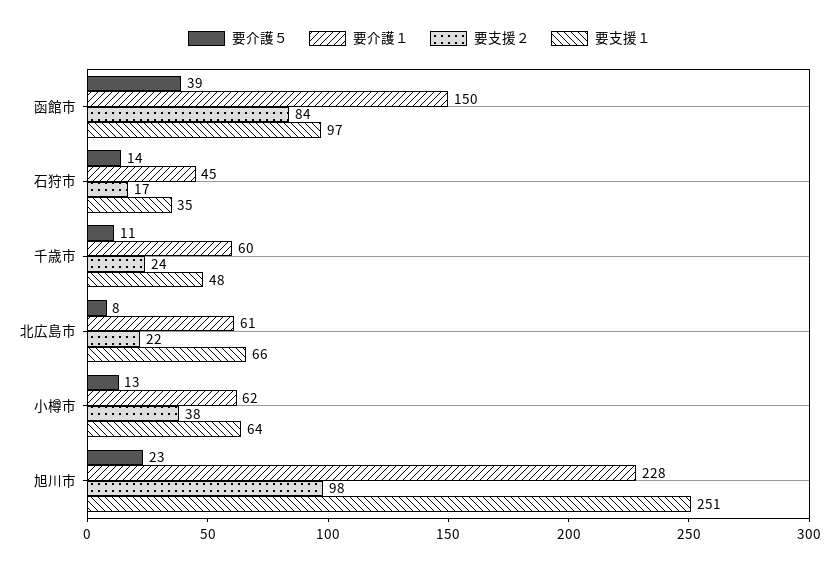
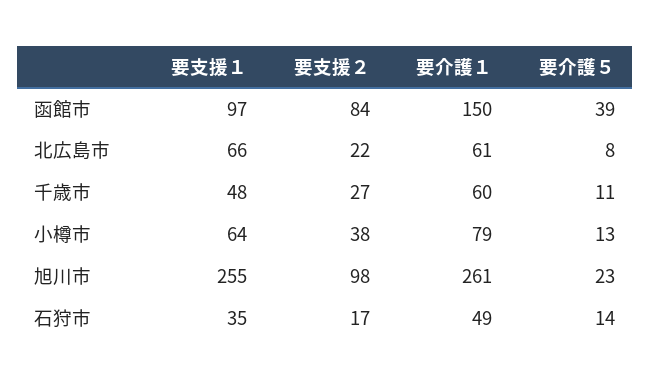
  {
    "要介護５": {
      "函館市": 39,
      "石狩市": 14,
      "千歳市": 11,
      "北広島市": 8,
      "小樽市": 13,
      "旭川市": 23
    },
    "要介護１": {
      "函館市": 150,
-     "石狩市": 45,
+     "石狩市": 49,
      "千歳市": 60,
      "北広島市": 61,
-     "小樽市": 62,
+     "小樽市": 79,
-     "旭川市": 228
+     "旭川市": 261
    },
    "要支援２": {
      "函館市": 84,
      "石狩市": 17,
-     "千歳市": 24,
+     "千歳市": 27,
      "北広島市": 22,
      "小樽市": 38,
      "旭川市": 98
    },
    "要支援１": {
      "函館市": 97,
      "石狩市": 35,
      "千歳市": 48,
      "北広島市": 66,
      "小樽市": 64,
-     "旭川市": 251
+     "旭川市": 255
    }
  }

